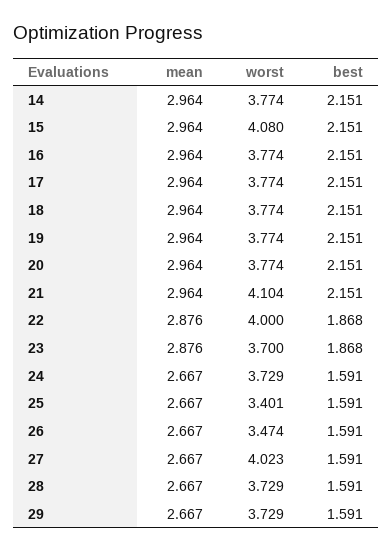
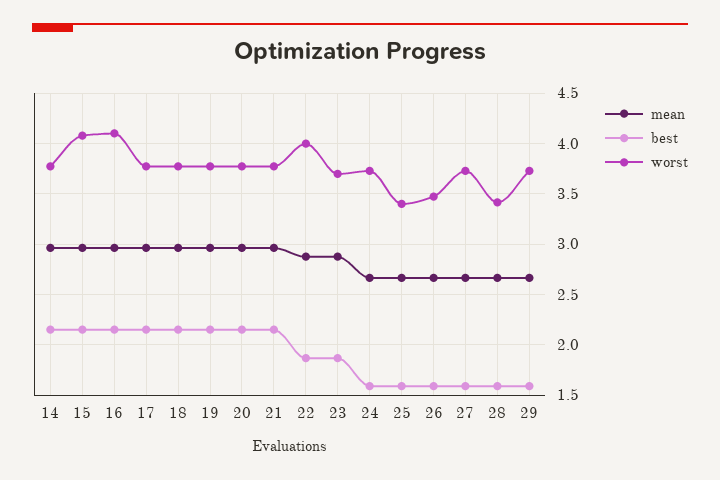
  {
    "mean": {
      "14": 2.964,
      "15": 2.964,
      "16": 2.964,
      "17": 2.964,
      "18": 2.964,
      "19": 2.964,
      "20": 2.964,
      "21": 2.964,
      "22": 2.876,
      "23": 2.876,
      "24": 2.667,
      "25": 2.667,
      "26": 2.667,
      "27": 2.667,
      "28": 2.667,
      "29": 2.667
    },
    "worst": {
      "14": 3.774,
      "15": 4.08,
-     "16": 3.774,
+     "16": 4.1,
      "17": 3.774,
      "18": 3.774,
      "19": 3.774,
      "20": 3.774,
-     "21": 4.104,
+     "21": 3.8,
      "22": 4,
      "23": 3.7,
      "24": 3.729,
      "25": 3.401,
      "26": 3.474,
-     "27": 4.023,
+     "27": 3.7,
-     "28": 3.729,
+     "28": 3.4,
      "29": 3.729
    },
    "best": {
      "14": 2.151,
      "15": 2.151,
      "16": 2.151,
      "17": 2.151,
      "18": 2.151,
      "19": 2.151,
      "20": 2.151,
      "21": 2.151,
      "22": 1.868,
      "23": 1.868,
      "24": 1.591,
      "25": 1.591,
      "26": 1.591,
      "27": 1.591,
      "28": 1.591,
      "29": 1.591
    }
  }

